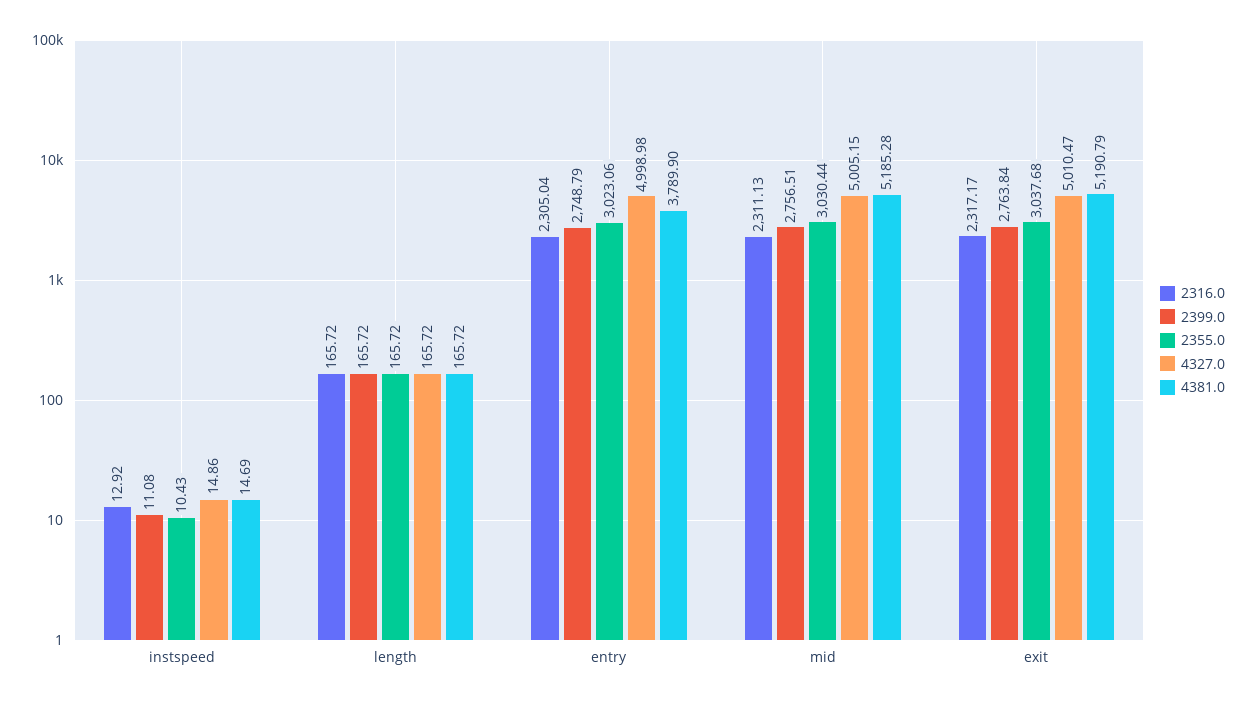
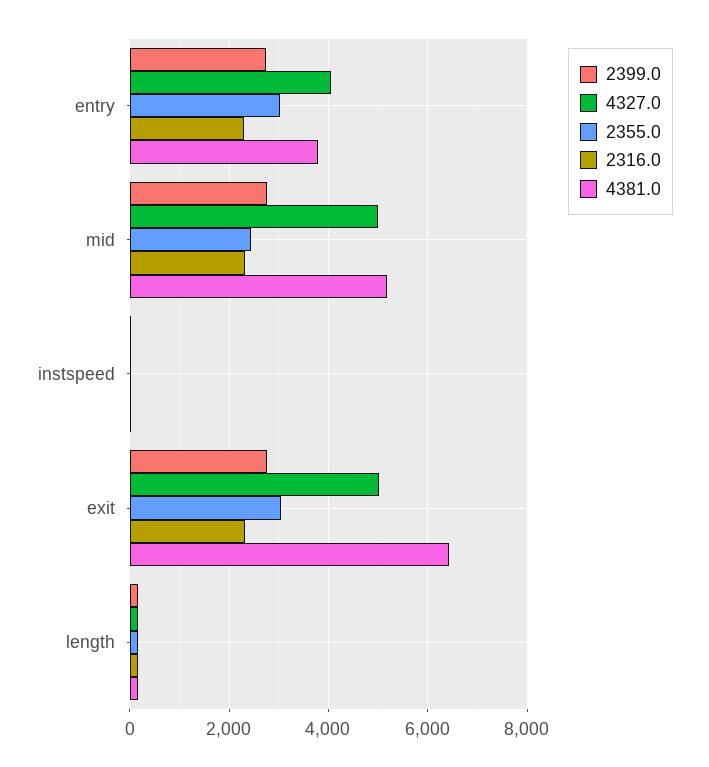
  {
    "2316.0": {
      "instspeed": 12.92,
      "length": 165.72,
      "entry": 2305.04,
      "mid": 2311.13,
      "exit": 2317.17
    },
    "2399.0": {
      "instspeed": 11.08,
      "length": 165.72,
      "entry": 2748.79,
      "mid": 2756.51,
      "exit": 2763.84
    },
    "2355.0": {
      "instspeed": 10.43,
      "length": 165.72,
      "entry": 3023.06,
-     "mid": 3030.44,
+     "mid": 2400,
      "exit": 3037.68
    },
    "4327.0": {
      "instspeed": 14.86,
      "length": 165.72,
-     "entry": 4998.98,
+     "entry": 4000,
      "mid": 5005.15,
      "exit": 5010.47
    },
    "4381.0": {
      "instspeed": 14.69,
      "length": 165.72,
      "entry": 3789.9,
      "mid": 5185.28,
-     "exit": 5190.79
+     "exit": 6400
    }
  }

